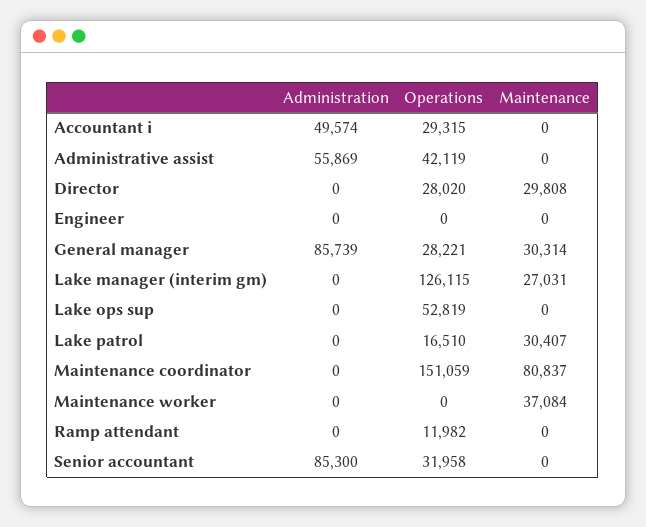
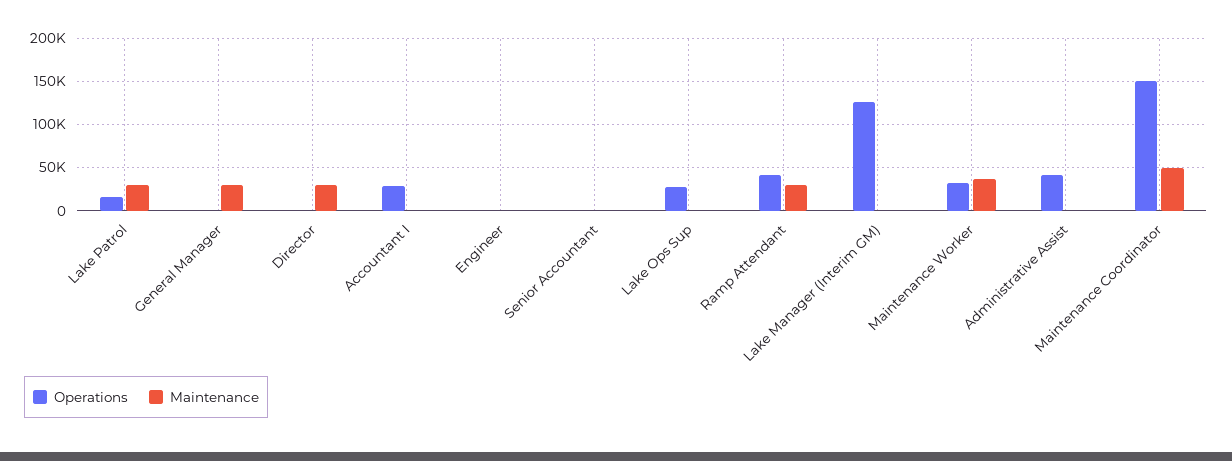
  {
-   "Administration": {
-     "Accountant i": 49574,
-     "Administrative assist": 55869,
-     "Director": 0,
-     "Engineer": 0,
-     "General manager": 85739,
-     "Lake manager (interim gm)": 0,
-     "Lake ops sup": 0,
-     "Lake patrol": 0,
-     "Maintenance coordinator": 0,
-     "Maintenance worker": 0,
-     "Ramp attendant": 0,
-     "Senior accountant": 85300
-   },
    "Operations": {
      "Accountant i": 29315,
      "Administrative assist": 42119,
-     "Director": 28020,
+     "Director": 0,
      "Engineer": 0,
-     "General manager": 28221,
+     "General manager": 0,
      "Lake manager (interim gm)": 126115,
-     "Lake ops sup": 52819,
+     "Lake ops sup": 30000,
      "Lake patrol": 16510,
      "Maintenance coordinator": 151059,
-     "Maintenance worker": 0,
+     "Maintenance worker": 30000,
-     "Ramp attendant": 11982,
+     "Ramp attendant": 40000,
-     "Senior accountant": 31958
+     "Senior accountant": 0
    },
    "Maintenance": {
      "Accountant i": 0,
      "Administrative assist": 0,
      "Director": 29808,
      "Engineer": 0,
      "General manager": 30314,
-     "Lake manager (interim gm)": 27031,
+     "Lake manager (interim gm)": 0,
      "Lake ops sup": 0,
      "Lake patrol": 30407,
-     "Maintenance coordinator": 80837,
+     "Maintenance coordinator": 50000,
      "Maintenance worker": 37084,
-     "Ramp attendant": 0,
+     "Ramp attendant": 30000,
      "Senior accountant": 0
    }
  }

